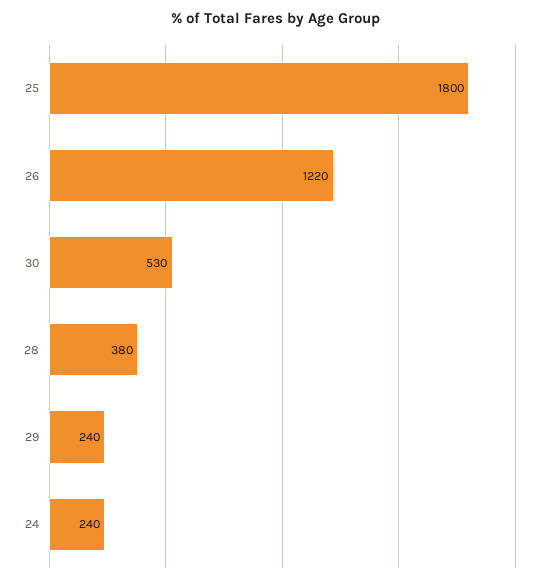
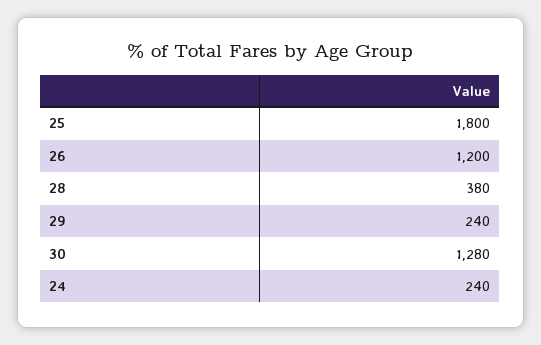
  {
    "25": 1800,
-   "26": 1220,
+   "26": 1200,
-   "30": 530,
+   "30": 1280,
    "28": 380,
    "29": 240,
    "24": 240
  }

